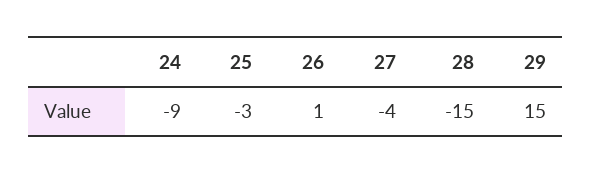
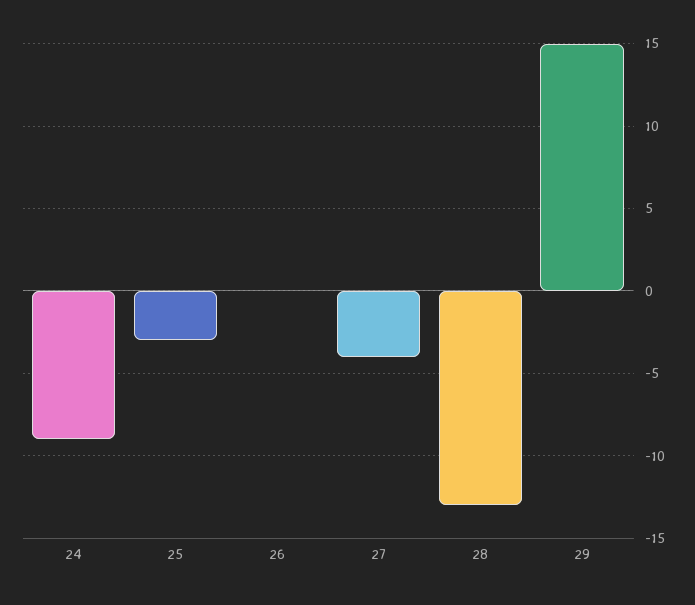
  {
    "24": -9,
    "25": -3,
-   "26": 1,
+   "26": 0,
    "27": -4,
-   "28": -15,
+   "28": -13,
    "29": 15
  }

